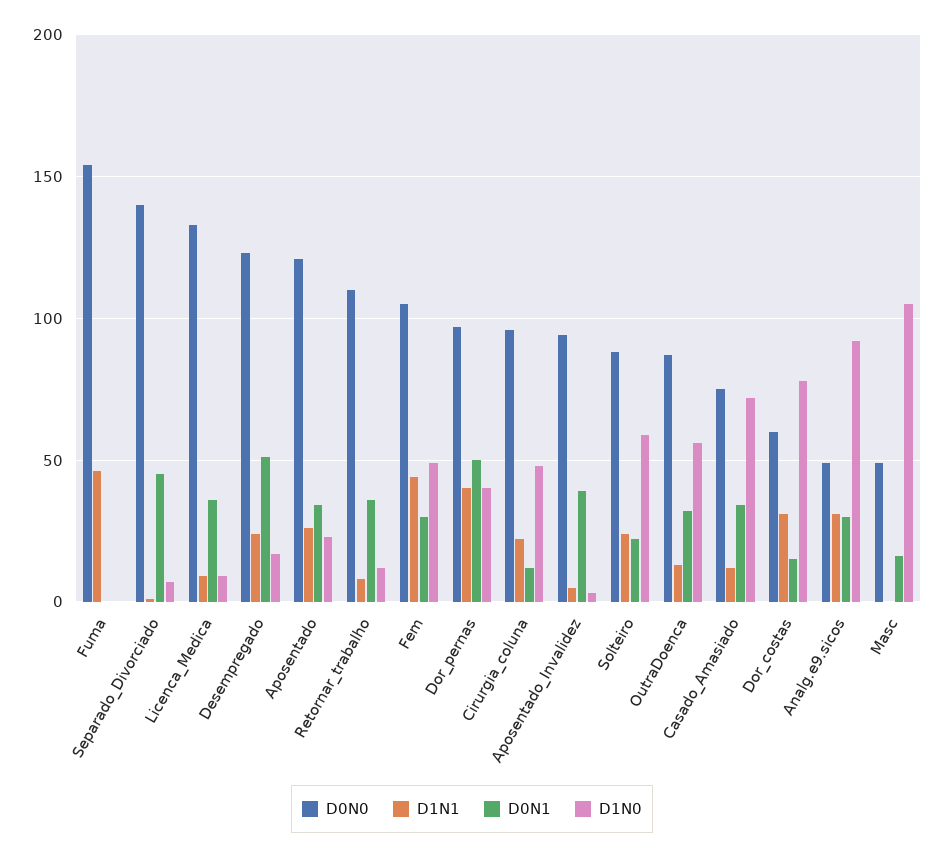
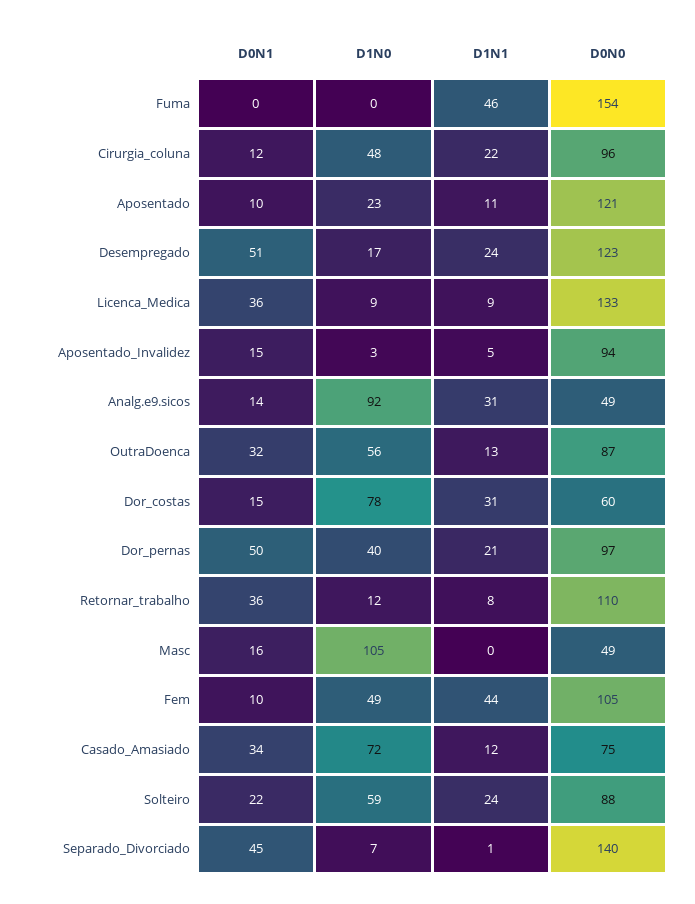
  {
    "D0N0": {
      "Fuma": 154,
      "Separado_Divorciado": 140,
      "Licenca_Medica": 133,
      "Desempregado": 123,
      "Aposentado": 121,
      "Retornar_trabalho": 110,
      "Fem": 105,
      "Dor_pernas": 97,
      "Cirurgia_coluna": 96,
      "Aposentado_Invalidez": 94,
      "Solteiro": 88,
      "OutraDoenca": 87,
      "Casado_Amasiado": 75,
      "Dor_costas": 60,
      "Analg.e9.sicos": 49,
      "Masc": 49
    },
    "D1N1": {
      "Fuma": 46,
      "Separado_Divorciado": 1,
      "Licenca_Medica": 9,
      "Desempregado": 24,
-     "Aposentado": 25,
+     "Aposentado": 11,
      "Retornar_trabalho": 8,
      "Fem": 44,
-     "Dor_pernas": 40,
+     "Dor_pernas": 21,
      "Cirurgia_coluna": 22,
      "Aposentado_Invalidez": 5,
      "Solteiro": 24,
      "OutraDoenca": 13,
      "Casado_Amasiado": 12,
      "Dor_costas": 31,
      "Analg.e9.sicos": 31,
      "Masc": 0
    },
    "D0N1": {
      "Fuma": 0,
      "Separado_Divorciado": 45,
      "Licenca_Medica": 36,
      "Desempregado": 51,
-     "Aposentado": 35,
+     "Aposentado": 10,
      "Retornar_trabalho": 36,
-     "Fem": 30,
+     "Fem": 10,
      "Dor_pernas": 50,
      "Cirurgia_coluna": 12,
-     "Aposentado_Invalidez": 40,
+     "Aposentado_Invalidez": 15,
      "Solteiro": 22,
      "OutraDoenca": 32,
      "Casado_Amasiado": 34,
      "Dor_costas": 15,
-     "Analg.e9.sicos": 30,
+     "Analg.e9.sicos": 14,
      "Masc": 16
    },
    "D1N0": {
      "Fuma": 0,
      "Separado_Divorciado": 7,
      "Licenca_Medica": 9,
      "Desempregado": 17,
      "Aposentado": 23,
      "Retornar_trabalho": 12,
      "Fem": 49,
      "Dor_pernas": 40,
      "Cirurgia_coluna": 48,
      "Aposentado_Invalidez": 3,
      "Solteiro": 59,
      "OutraDoenca": 56,
      "Casado_Amasiado": 72,
      "Dor_costas": 78,
      "Analg.e9.sicos": 92,
      "Masc": 105
    }
  }

